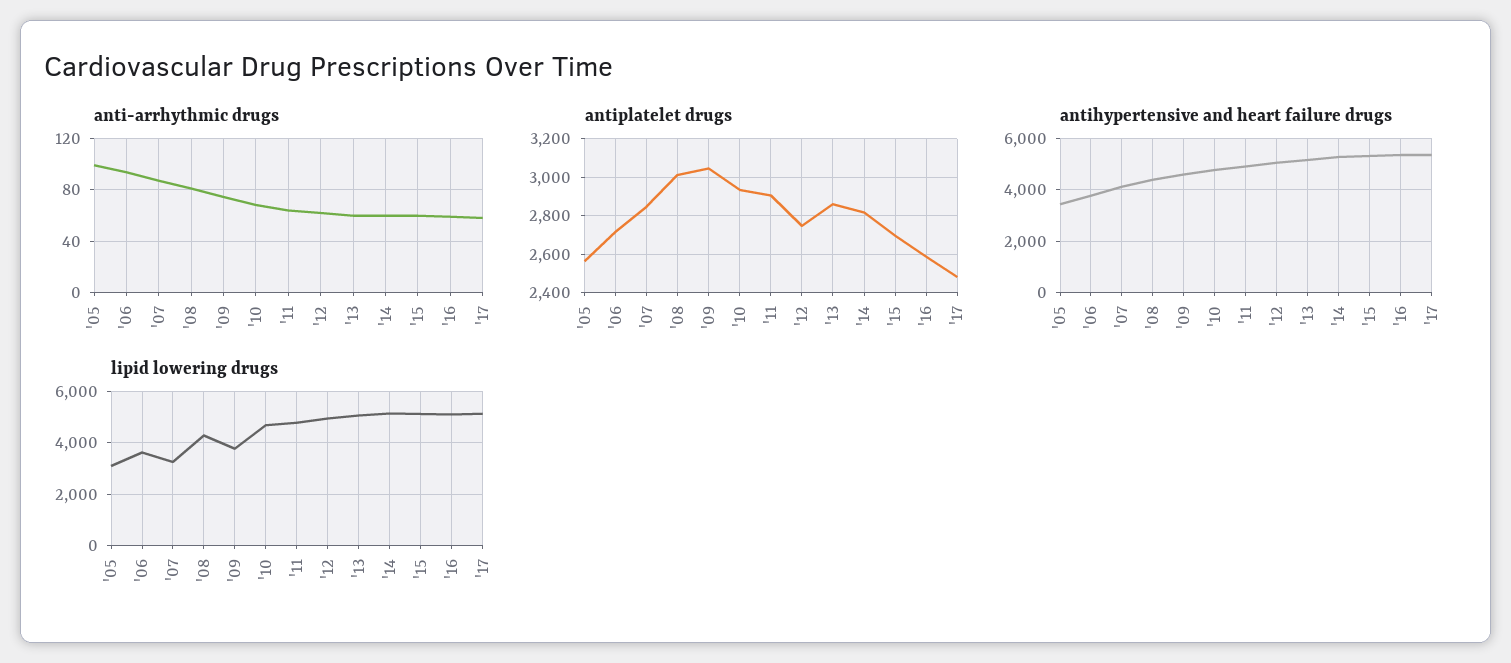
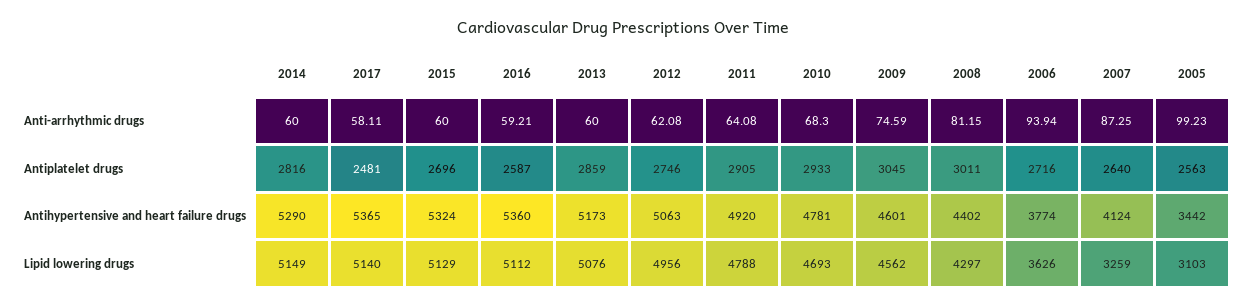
  {
    "anti-arrhythmic drugs": {
      "'05": 99.23,
      "'06": 93.94,
      "'07": 87.25,
      "'08": 81.15,
      "'09": 74.59,
      "'10": 68.3,
      "'11": 64.08,
      "'12": 62.08,
      "'13": 60,
      "'14": 60,
      "'15": 60,
      "'16": 59.21,
      "'17": 58.11
    },
    "antiplatelet drugs": {
      "'05": 2563,
      "'06": 2716,
-     "'07": 2850,
+     "'07": 2640,
      "'08": 3011,
      "'09": 3045,
      "'10": 2933,
      "'11": 2905,
      "'12": 2746,
      "'13": 2859,
      "'14": 2816,
      "'15": 2696,
      "'16": 2587,
      "'17": 2481
    },
    "antihypertensive and heart failure drugs": {
      "'05": 3442,
      "'06": 3774,
      "'07": 4124,
      "'08": 4402,
      "'09": 4601,
      "'10": 4781,
      "'11": 4920,
      "'12": 5063,
      "'13": 5173,
      "'14": 5290,
      "'15": 5324,
      "'16": 5360,
      "'17": 5365
    },
    "lipid lowering drugs": {
      "'05": 3103,
      "'06": 3626,
      "'07": 3259,
      "'08": 4297,
-     "'09": 3750,
+     "'09": 4562,
      "'10": 4693,
      "'11": 4788,
      "'12": 4956,
      "'13": 5076,
      "'14": 5149,
      "'15": 5129,
      "'16": 5112,
      "'17": 5140
    }
  }

